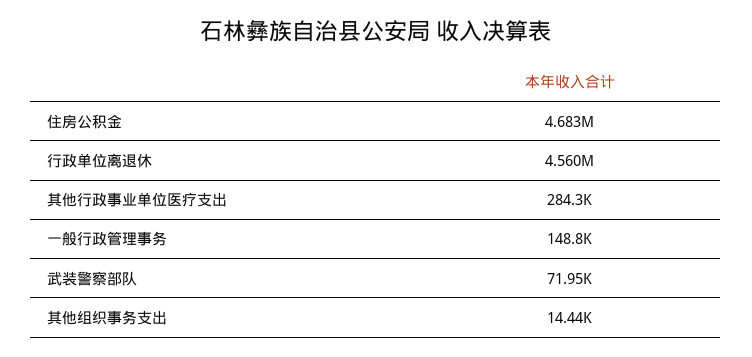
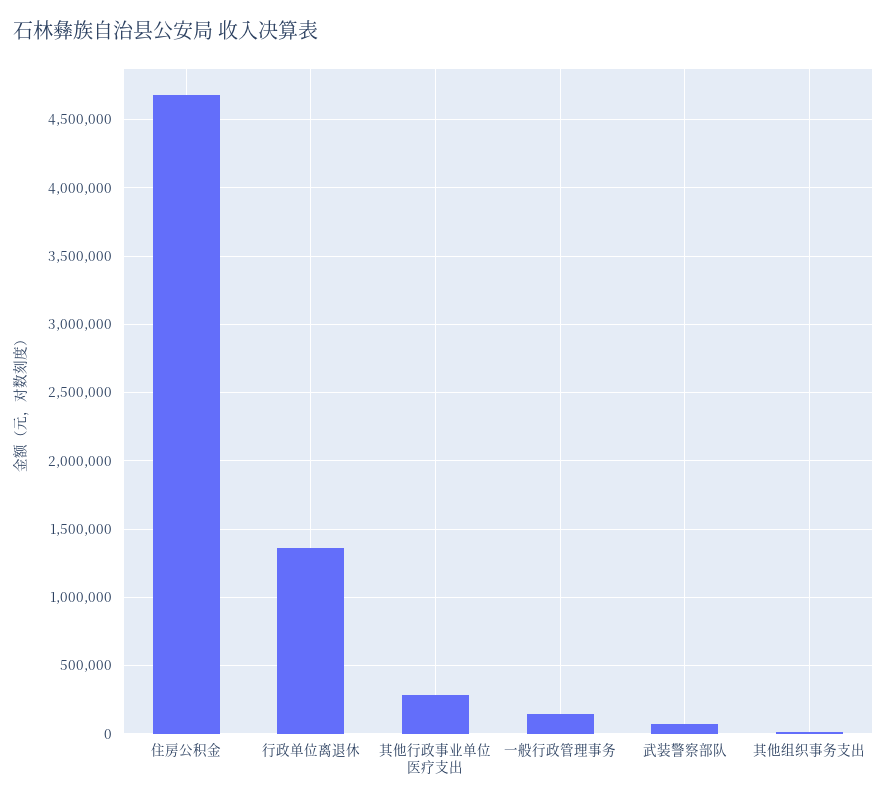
  {
    "住房公积金": 4683000,
-   "行政单位离退休": 4560000,
+   "行政单位离退休": 1350000,
    "其他行政事业单位医疗支出": 284300,
    "一般行政管理事务": 148800,
    "武装警察部队": 71950,
    "其他组织事务支出": 14440
  }

